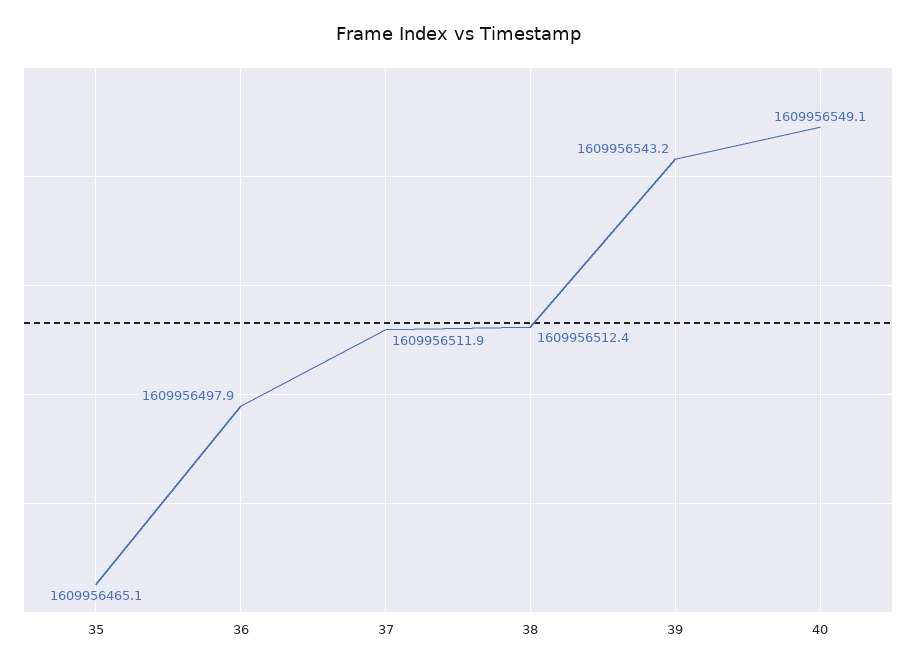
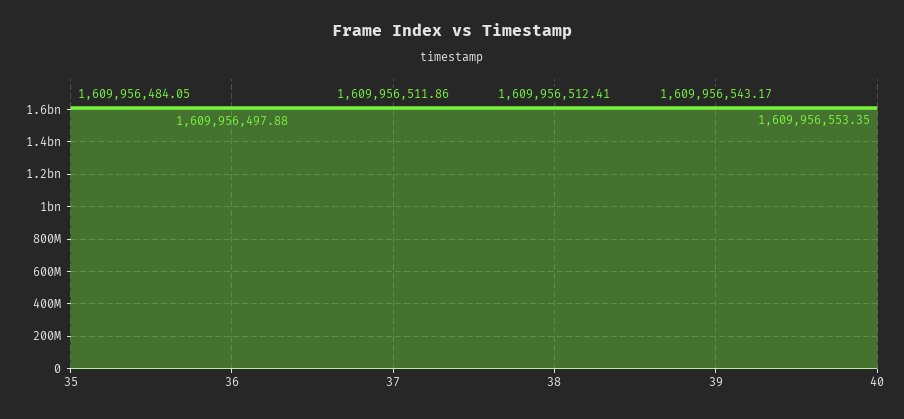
  {
-   "35": 1609956465.1,
+   "35": 1609956484.05,
    "36": 1609956497.88,
    "37": 1609956511.86,
    "38": 1609956512.41,
    "39": 1609956543.17,
-   "40": 1609956549.1
+   "40": 1609956553.35
  }

